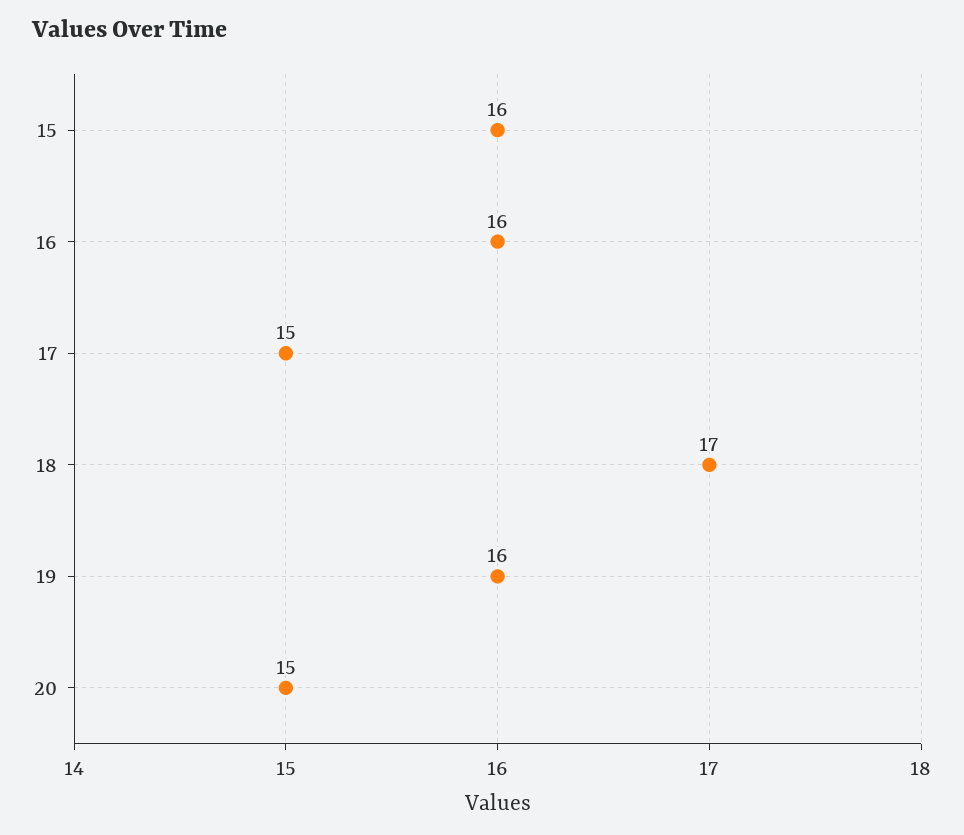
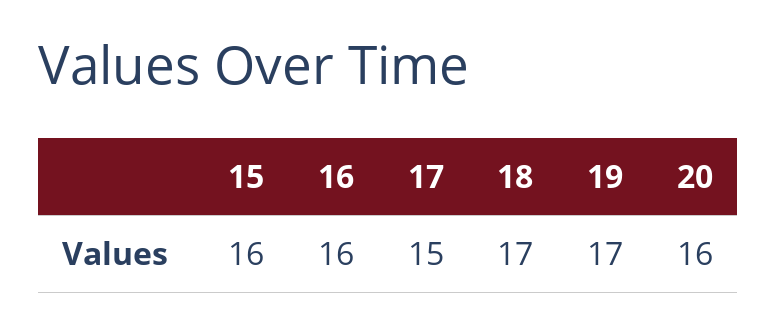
  {
    "15": 16,
    "16": 16,
    "17": 15,
    "18": 17,
-   "19": 16,
+   "19": 17,
-   "20": 15
+   "20": 16
  }

